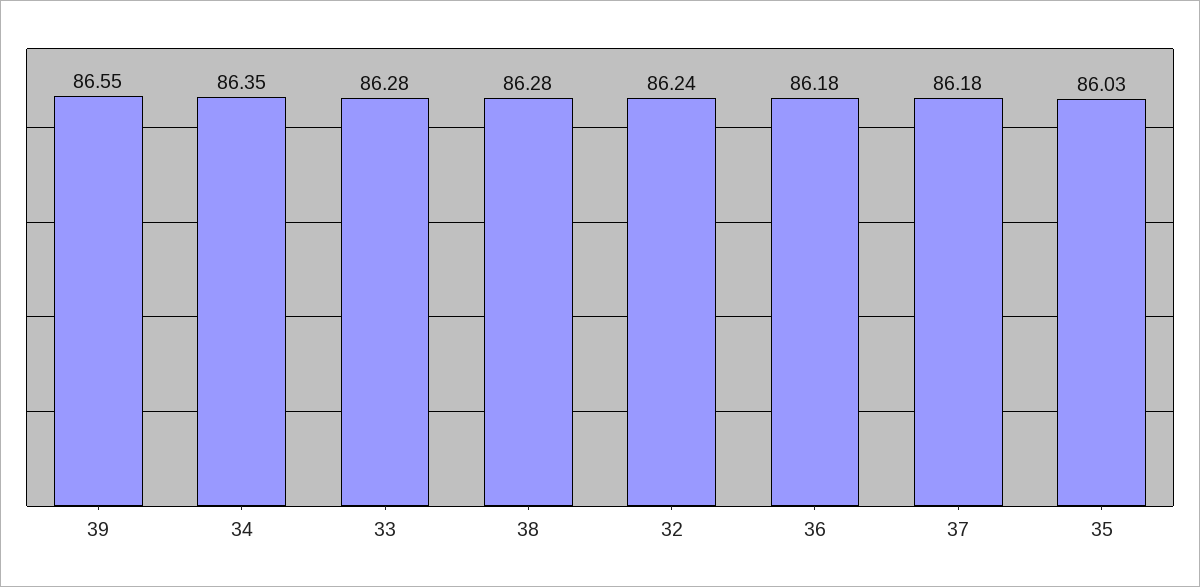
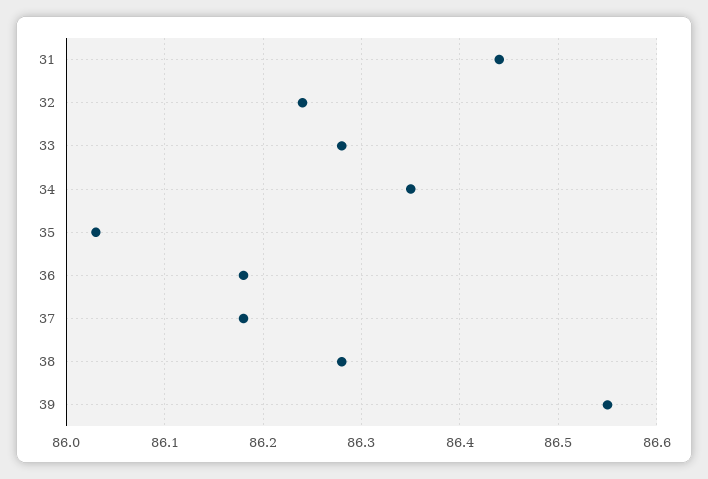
  {
    "39": 86.55,
    "34": 86.35,
    "33": 86.28,
    "38": 86.28,
    "32": 86.24,
    "36": 86.18,
    "37": 86.18,
-   "35": 86.03
+   "35": 86.03,
+   "31": 86.44
  }

